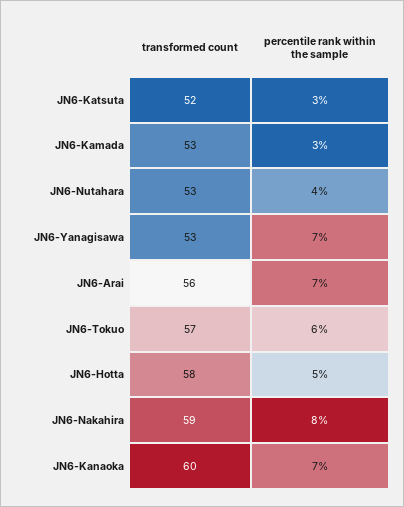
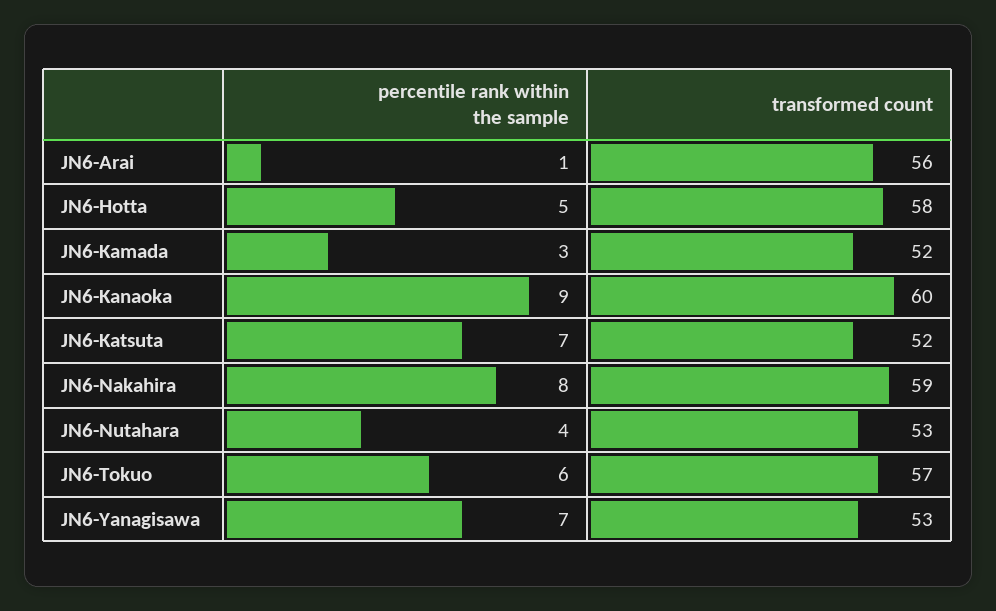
  {
    "transformed count": {
      "JN6-Katsuta": 52,
-     "JN6-Kamada": 53,
+     "JN6-Kamada": 52,
      "JN6-Nutahara": 53,
      "JN6-Yanagisawa": 53,
      "JN6-Arai": 56,
      "JN6-Tokuo": 57,
      "JN6-Hotta": 58,
      "JN6-Nakahira": 59,
      "JN6-Kanaoka": 60
    },
    "percentile rank within the sample": {
-     "JN6-Katsuta": 3,
+     "JN6-Katsuta": 7,
      "JN6-Kamada": 3,
      "JN6-Nutahara": 4,
      "JN6-Yanagisawa": 7,
-     "JN6-Arai": 7,
+     "JN6-Arai": 1,
      "JN6-Tokuo": 6,
      "JN6-Hotta": 5,
      "JN6-Nakahira": 8,
-     "JN6-Kanaoka": 7
+     "JN6-Kanaoka": 9
    }
  }

